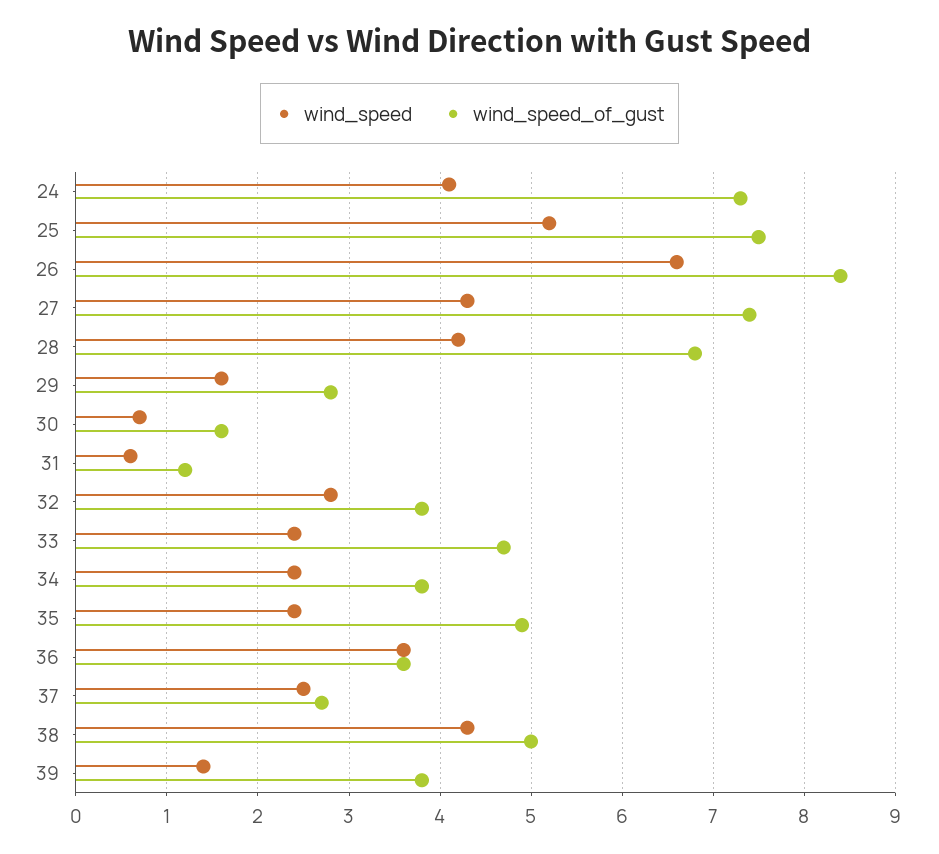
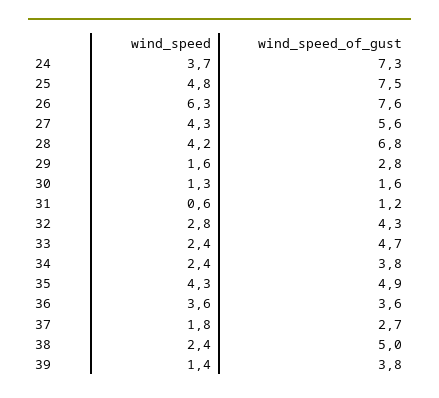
  {
    "wind_speed": {
-     "24": 4.1,
+     "24": 3.7,
-     "25": 5.2,
+     "25": 4.8,
-     "26": 6.6,
+     "26": 6.3,
      "27": 4.3,
      "28": 4.2,
      "29": 1.6,
-     "30": 0.7,
+     "30": 1.3,
      "31": 0.6,
      "32": 2.8,
      "33": 2.4,
      "34": 2.4,
-     "35": 2.4,
+     "35": 4.3,
      "36": 3.6,
-     "37": 2.5,
+     "37": 1.8,
-     "38": 4.3,
+     "38": 2.4,
      "39": 1.4
    },
    "wind_speed_of_gust": {
      "24": 7.3,
      "25": 7.5,
-     "26": 8.4,
+     "26": 7.6,
-     "27": 7.4,
+     "27": 5.6,
      "28": 6.8,
      "29": 2.8,
      "30": 1.6,
      "31": 1.2,
-     "32": 3.8,
+     "32": 4.3,
      "33": 4.7,
      "34": 3.8,
      "35": 4.9,
      "36": 3.6,
      "37": 2.7,
      "38": 5,
      "39": 3.8
    }
  }

